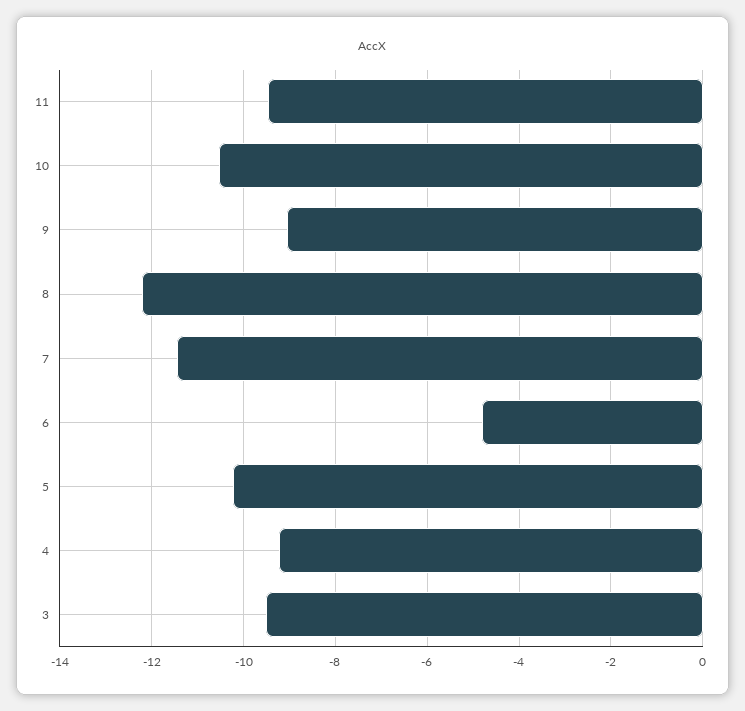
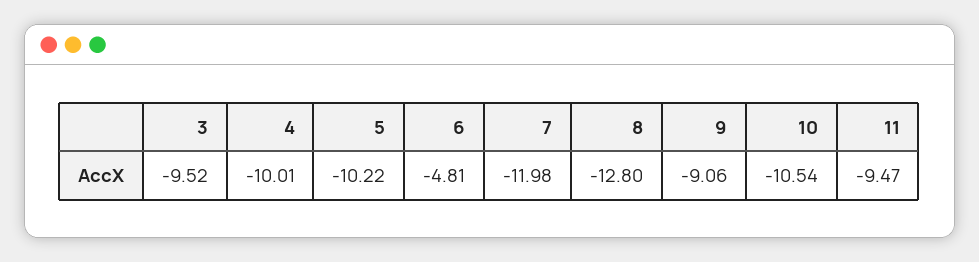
  {
    "11": -9.47,
    "10": -10.54,
    "9": -9.06,
-   "8": -12.2,
+   "8": -12.8,
-   "7": -11.4,
+   "7": -11.98,
    "6": -4.81,
    "5": -10.22,
-   "4": -9.2,
+   "4": -10.01,
    "3": -9.52
  }

